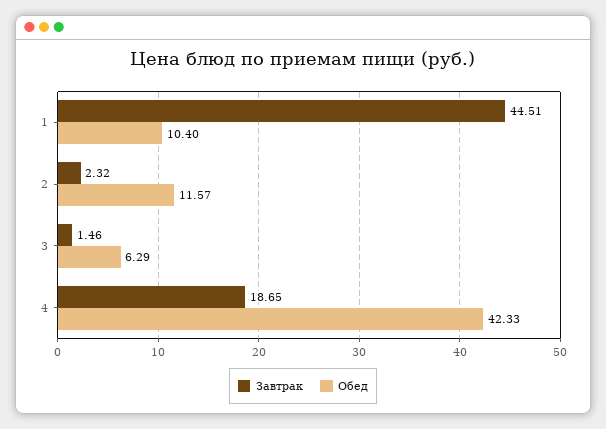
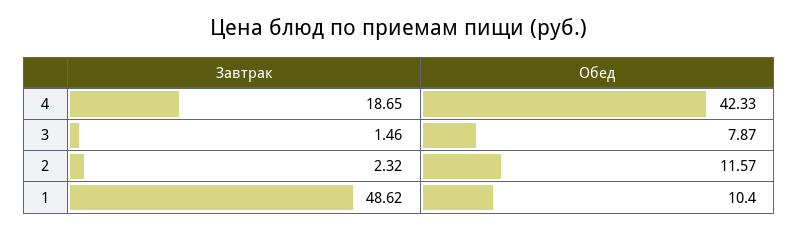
  {
    "Завтрак": {
-     "1": 44.51,
+     "1": 48.62,
      "2": 2.32,
      "3": 1.46,
      "4": 18.65
    },
    "Обед": {
      "1": 10.4,
      "2": 11.57,
-     "3": 6.29,
+     "3": 7.87,
      "4": 42.33
    }
  }

